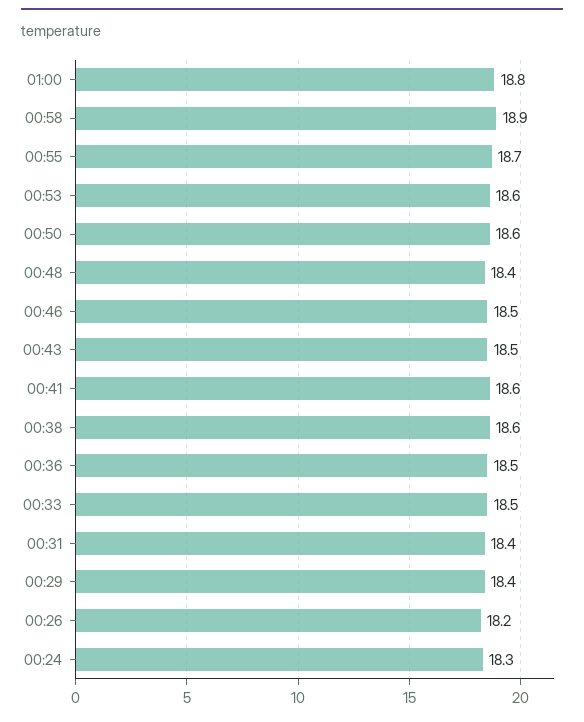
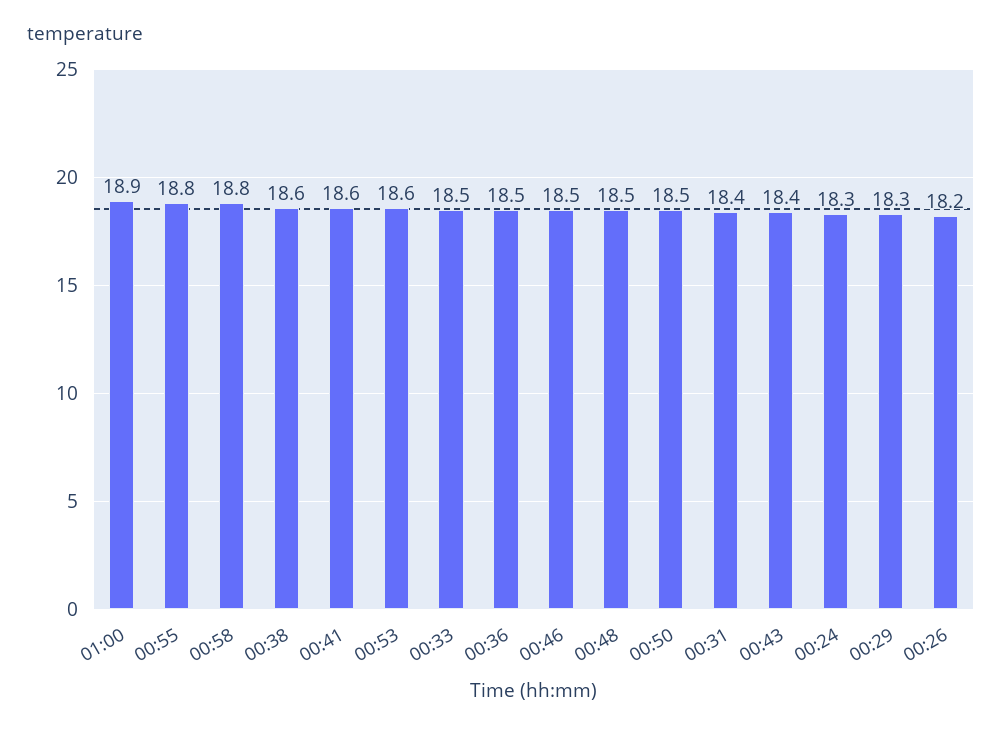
  {
-   "01:00": 18.8,
+   "01:00": 18.9,
-   "00:58": 18.9,
+   "00:58": 18.8,
-   "00:55": 18.7,
+   "00:55": 18.8,
    "00:53": 18.6,
-   "00:50": 18.6,
+   "00:50": 18.5,
-   "00:48": 18.4,
+   "00:48": 18.5,
    "00:46": 18.5,
-   "00:43": 18.5,
+   "00:43": 18.4,
    "00:41": 18.6,
    "00:38": 18.6,
    "00:36": 18.5,
    "00:33": 18.5,
    "00:31": 18.4,
-   "00:29": 18.4,
+   "00:29": 18.3,
    "00:26": 18.2,
    "00:24": 18.3
  }

